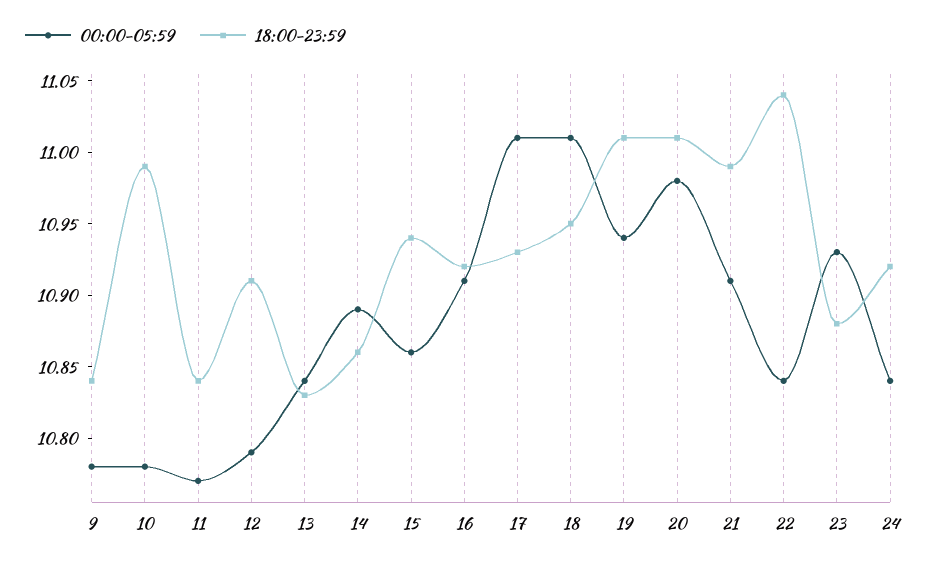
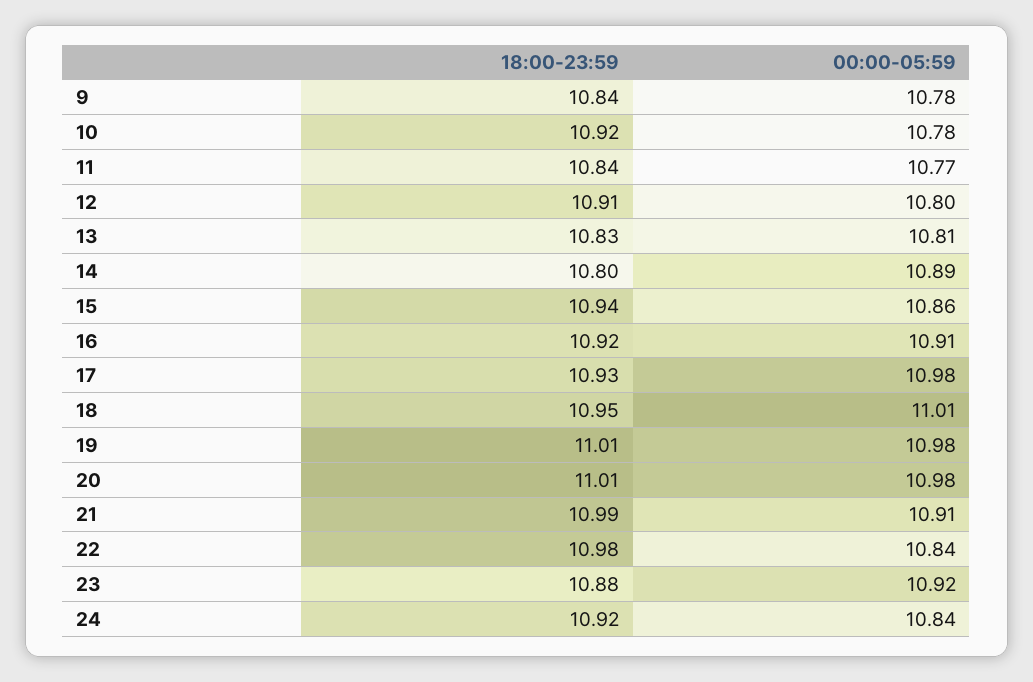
  {
    "00:00-05:59": {
      "9": 10.78,
      "10": 10.78,
      "11": 10.77,
-     "12": 10.79,
+     "12": 10.8,
-     "13": 10.84,
+     "13": 10.81,
      "14": 10.89,
      "15": 10.86,
      "16": 10.91,
-     "17": 11.01,
+     "17": 10.98,
      "18": 11.01,
-     "19": 10.94,
+     "19": 10.98,
      "20": 10.98,
      "21": 10.91,
      "22": 10.84,
-     "23": 10.93,
+     "23": 10.92,
      "24": 10.84
    },
    "18:00-23:59": {
      "9": 10.84,
-     "10": 10.99,
+     "10": 10.92,
      "11": 10.84,
      "12": 10.91,
      "13": 10.83,
-     "14": 10.86,
+     "14": 10.8,
      "15": 10.94,
      "16": 10.92,
      "17": 10.93,
      "18": 10.95,
      "19": 11.01,
      "20": 11.01,
      "21": 10.99,
-     "22": 11.04,
+     "22": 10.98,
      "23": 10.88,
      "24": 10.92
    }
  }

